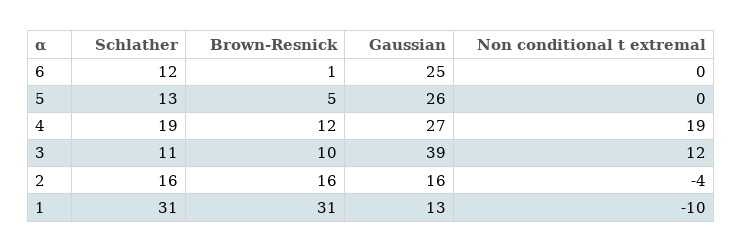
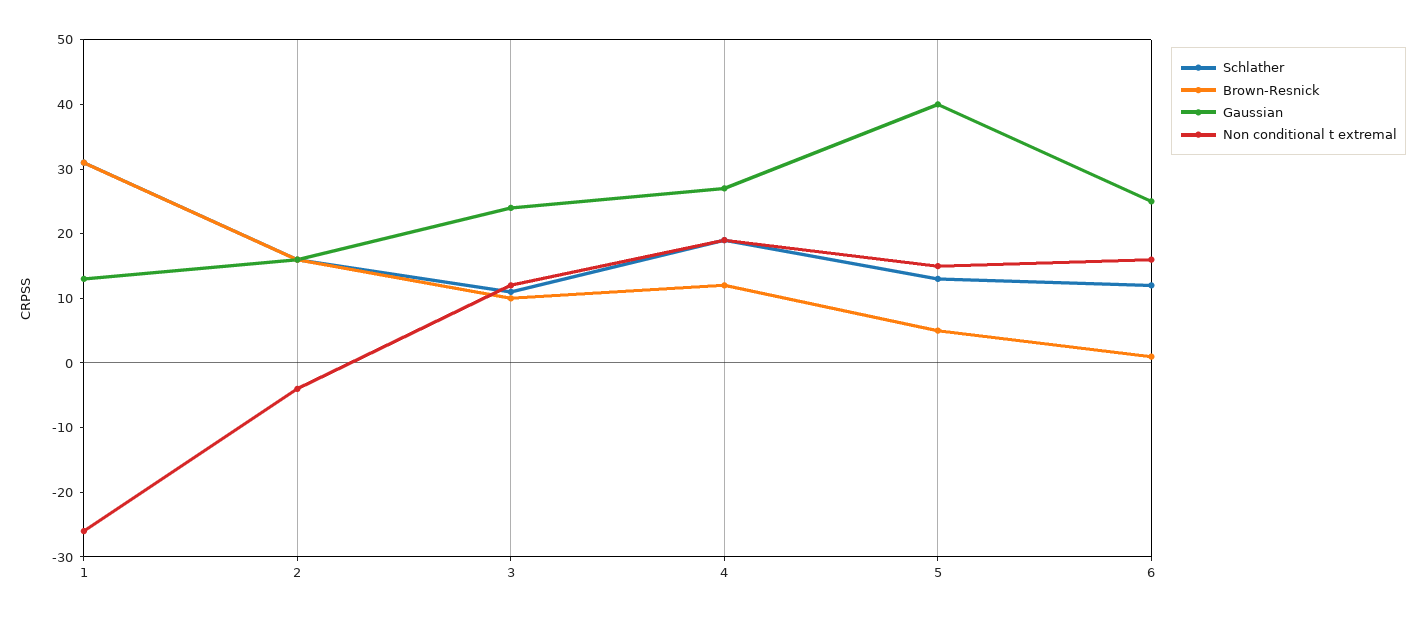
  {
    "Schlather": {
      "6": 12,
      "5": 13,
      "4": 19,
      "3": 11,
      "2": 16,
      "1": 31
    },
    "Brown-Resnick": {
      "6": 1,
      "5": 5,
      "4": 12,
      "3": 10,
      "2": 16,
      "1": 31
    },
    "Gaussian": {
      "6": 25,
-     "5": 26,
+     "5": 40,
      "4": 27,
-     "3": 39,
+     "3": 25,
      "2": 16,
      "1": 13
    },
    "Non conditional t extremal": {
-     "6": 0,
+     "6": 15,
-     "5": 0,
+     "5": 15,
      "4": 19,
      "3": 12,
      "2": -4,
-     "1": -10
+     "1": -25
    }
  }

